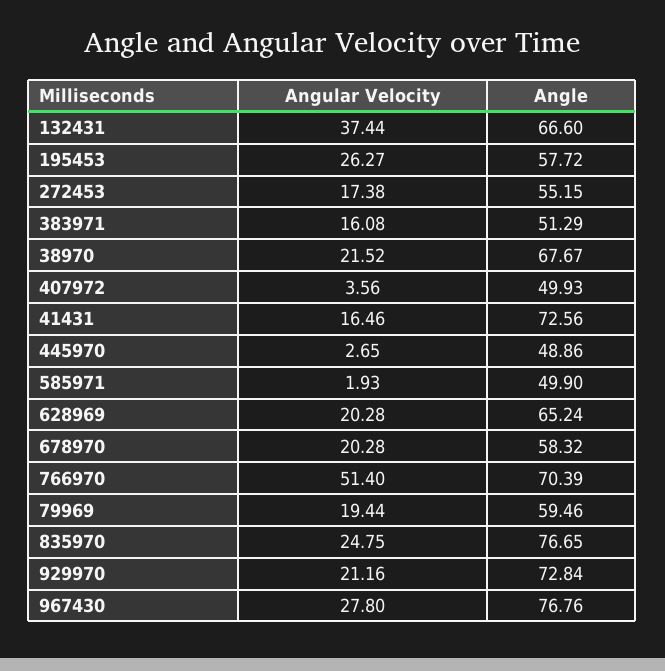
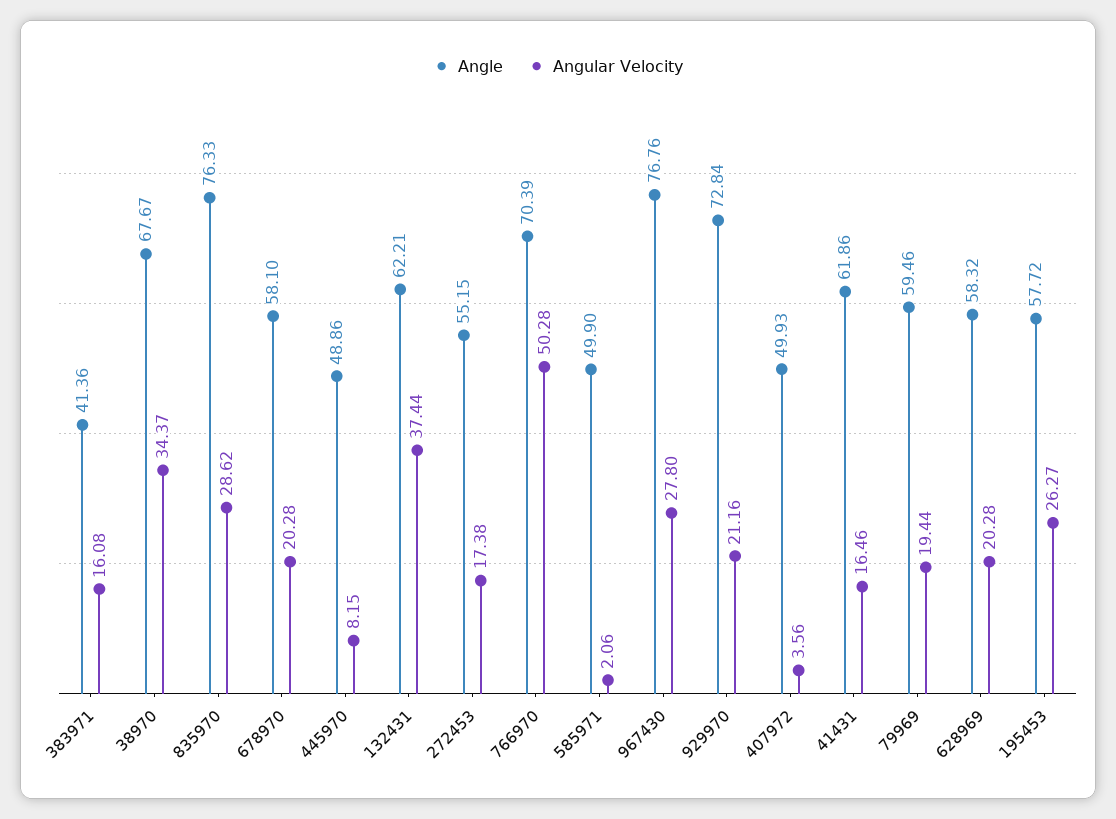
  {
    "Angular Velocity": {
      "132431": 37.44,
      "195453": 26.27,
      "272453": 17.38,
      "383971": 16.08,
-     "38970": 21.52,
+     "38970": 34.37,
      "407972": 3.56,
      "41431": 16.46,
-     "445970": 2.65,
+     "445970": 8.15,
-     "585971": 1.93,
+     "585971": 2.06,
      "628969": 20.28,
      "678970": 20.28,
-     "766970": 51.4,
+     "766970": 50.28,
      "79969": 19.44,
-     "835970": 24.75,
+     "835970": 28.62,
      "929970": 21.16,
      "967430": 27.8
    },
    "Angle": {
-     "132431": 66.6,
+     "132431": 62.21,
      "195453": 57.72,
      "272453": 55.15,
-     "383971": 51.29,
+     "383971": 41.36,
      "38970": 67.67,
      "407972": 49.93,
-     "41431": 72.56,
+     "41431": 61.86,
      "445970": 48.86,
      "585971": 49.9,
-     "628969": 65.24,
+     "628969": 58.32,
-     "678970": 58.32,
+     "678970": 58.1,
      "766970": 70.39,
      "79969": 59.46,
-     "835970": 76.65,
+     "835970": 76.33,
      "929970": 72.84,
      "967430": 76.76
    }
  }

